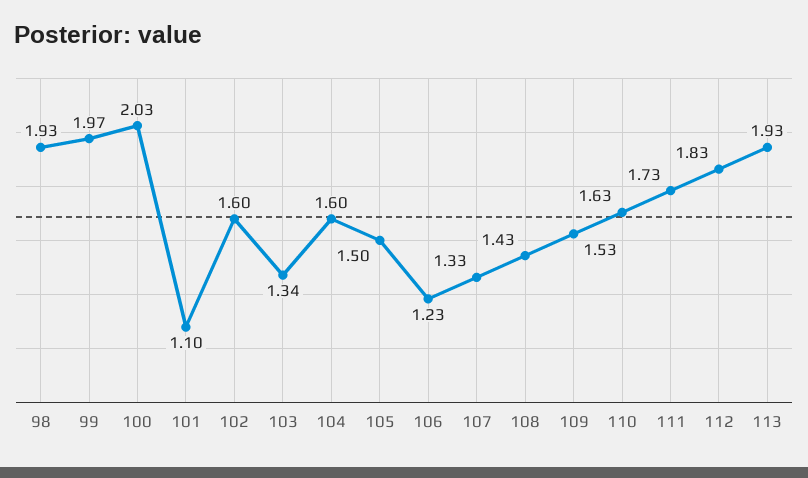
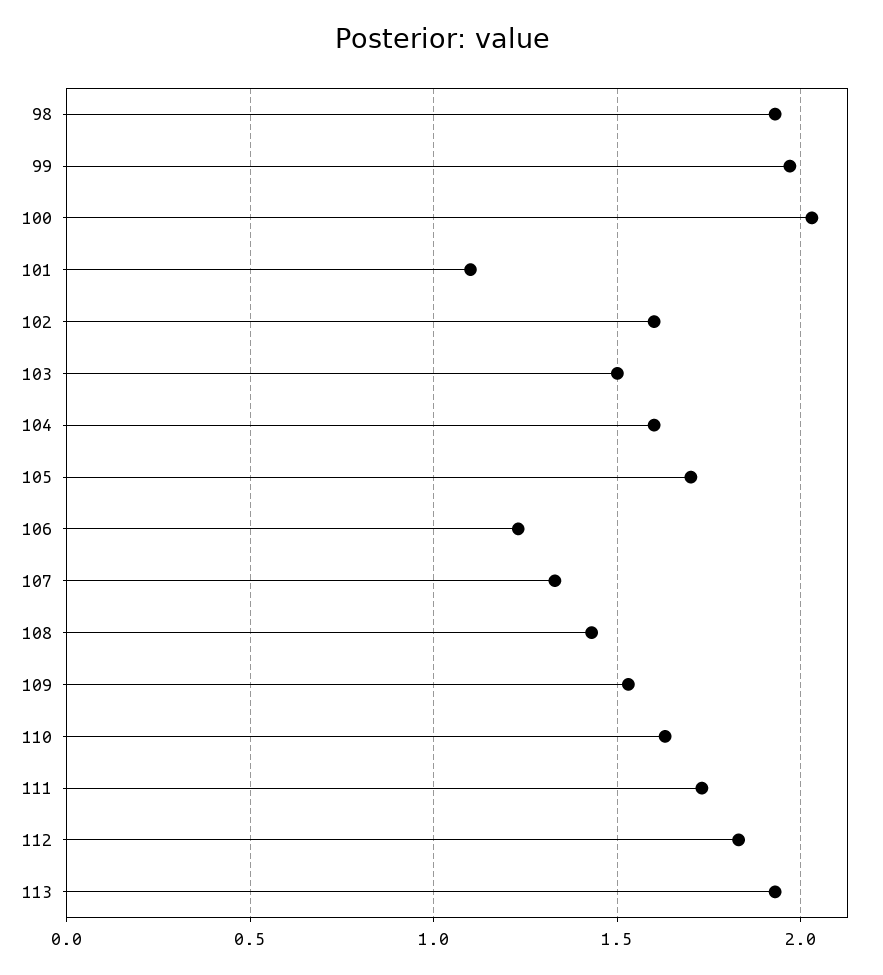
  {
    "98": 1.93,
    "99": 1.97,
    "100": 2.03,
    "101": 1.1,
    "102": 1.6,
-   "103": 1.34,
+   "103": 1.5,
    "104": 1.6,
-   "105": 1.5,
+   "105": 1.7,
    "106": 1.23,
    "107": 1.33,
    "108": 1.43,
    "109": 1.53,
    "110": 1.63,
    "111": 1.73,
    "112": 1.83,
    "113": 1.93
  }

